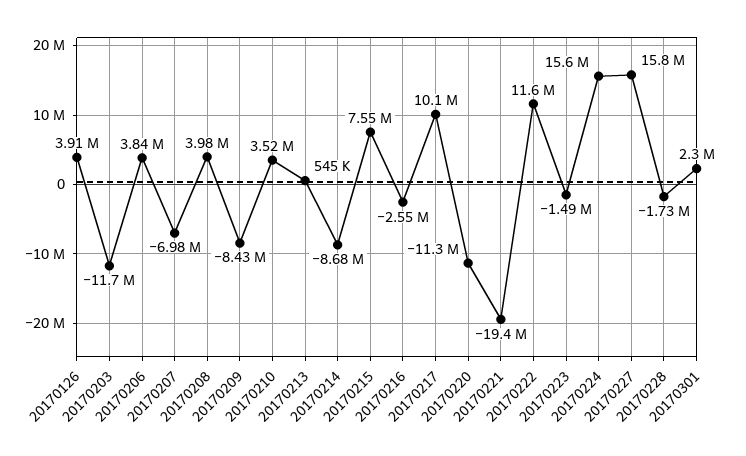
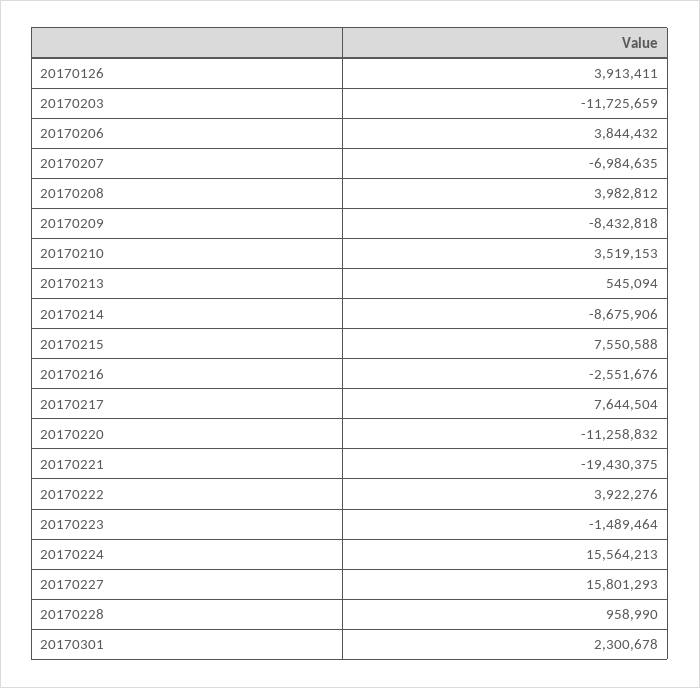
  {
    "20170126": 3913411,
    "20170203": -11725659,
    "20170206": 3844432,
    "20170207": -6984635,
    "20170208": 3982812,
    "20170209": -8432818,
    "20170210": 3519153,
    "20170213": 545094,
    "20170214": -8675906,
    "20170215": 7550588,
    "20170216": -2551676,
-   "20170217": 10100000,
+   "20170217": 7644504,
    "20170220": -11258832,
    "20170221": -19430375,
-   "20170222": 11600000,
+   "20170222": 3922276,
    "20170223": -1489464,
    "20170224": 15564213,
    "20170227": 15801293,
-   "20170228": -1730000,
+   "20170228": 958990,
    "20170301": 2300678
  }

